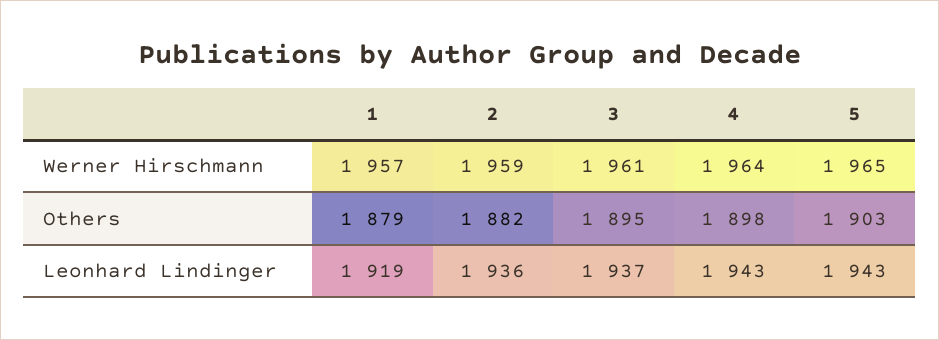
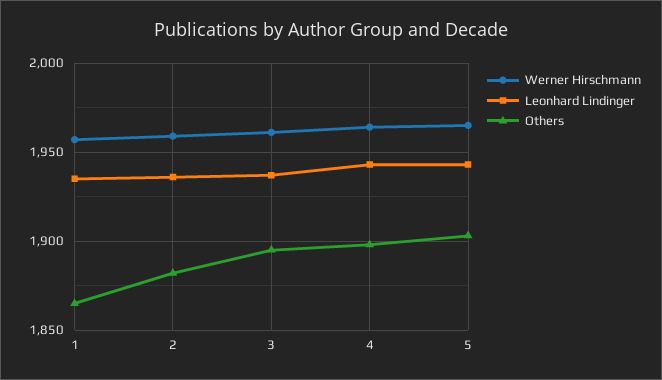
  {
    "Werner Hirschmann": {
      "1": 1957,
      "2": 1959,
      "3": 1961,
      "4": 1964,
      "5": 1965
    },
    "Others": {
-     "1": 1879,
+     "1": 1865,
      "2": 1882,
      "3": 1895,
      "4": 1898,
      "5": 1903
    },
    "Leonhard Lindinger": {
-     "1": 1919,
+     "1": 1935,
      "2": 1936,
      "3": 1937,
      "4": 1943,
      "5": 1943
    }
  }

